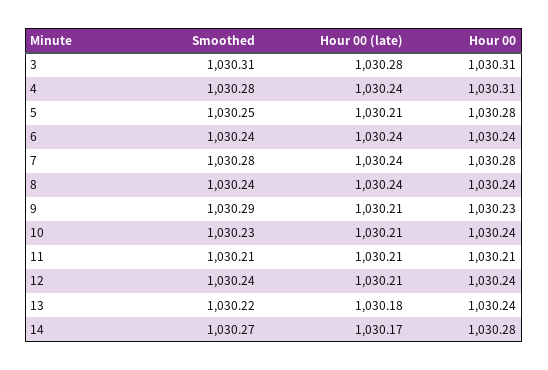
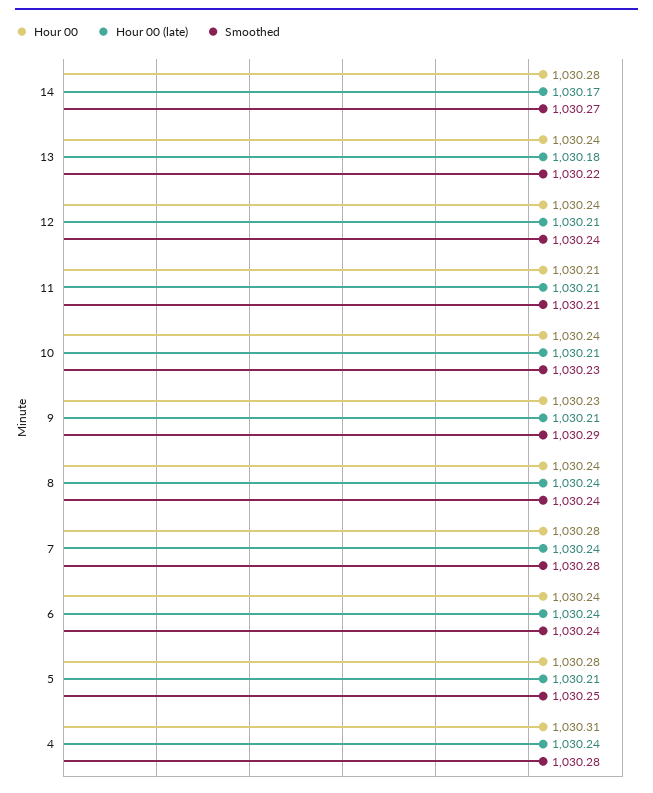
  {
    "Smoothed": {
-     "3": 1030.31,
      "4": 1030.28,
      "5": 1030.25,
      "6": 1030.24,
      "7": 1030.28,
      "8": 1030.24,
      "9": 1030.29,
      "10": 1030.23,
      "11": 1030.21,
      "12": 1030.24,
      "13": 1030.22,
      "14": 1030.27
    },
    "Hour 00 (late)": {
-     "3": 1030.28,
      "4": 1030.24,
      "5": 1030.21,
      "6": 1030.24,
      "7": 1030.24,
      "8": 1030.24,
      "9": 1030.21,
      "10": 1030.21,
      "11": 1030.21,
      "12": 1030.21,
      "13": 1030.18,
      "14": 1030.17
    },
    "Hour 00": {
-     "3": 1030.31,
      "4": 1030.31,
      "5": 1030.28,
      "6": 1030.24,
      "7": 1030.28,
      "8": 1030.24,
      "9": 1030.23,
      "10": 1030.24,
      "11": 1030.21,
      "12": 1030.24,
      "13": 1030.24,
      "14": 1030.28
    }
  }

